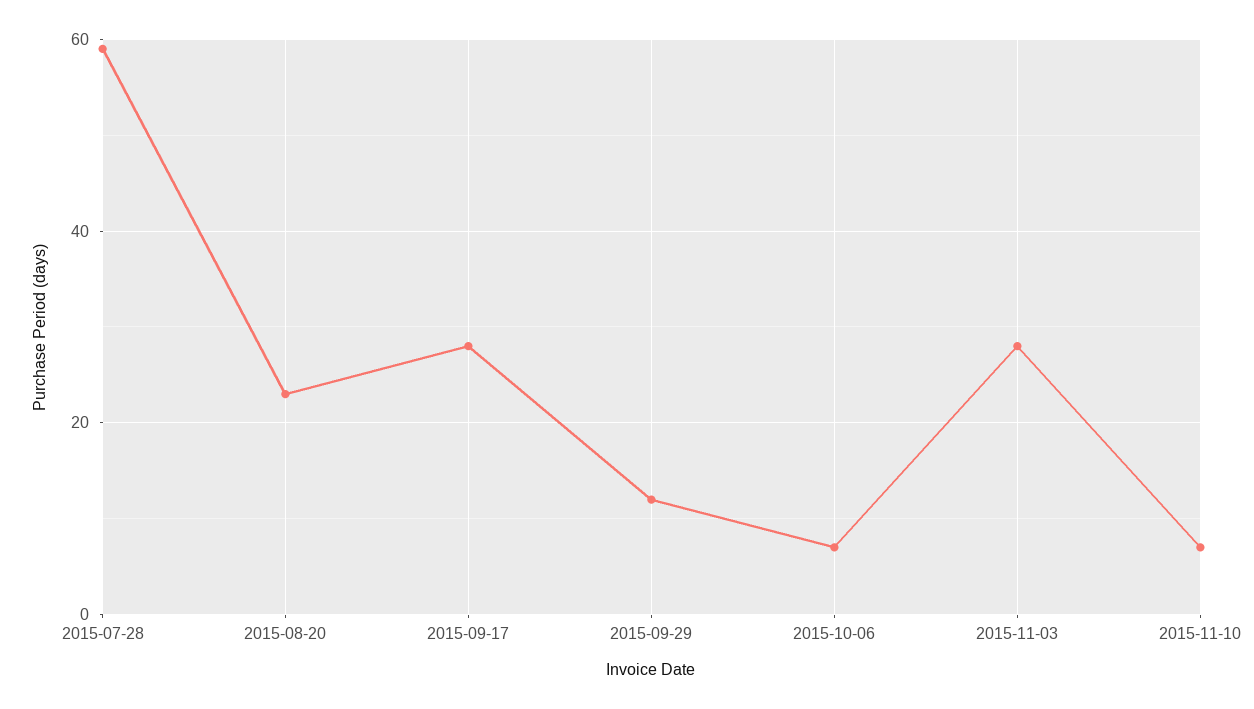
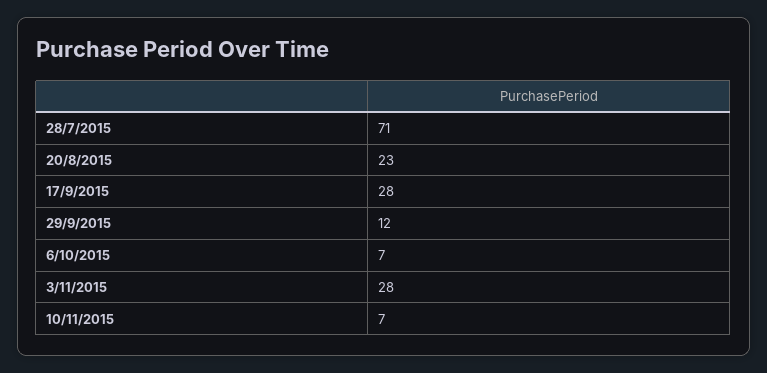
  {
-   "2015-07-28": 60,
+   "2015-07-28": 71,
    "2015-08-20": 23,
    "2015-09-17": 28,
    "2015-09-29": 12,
    "2015-10-06": 7,
    "2015-11-03": 28,
    "2015-11-10": 7
  }

